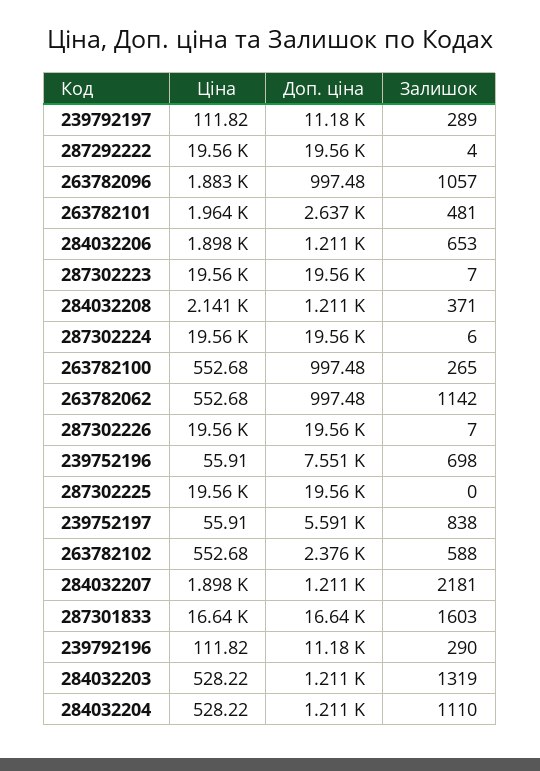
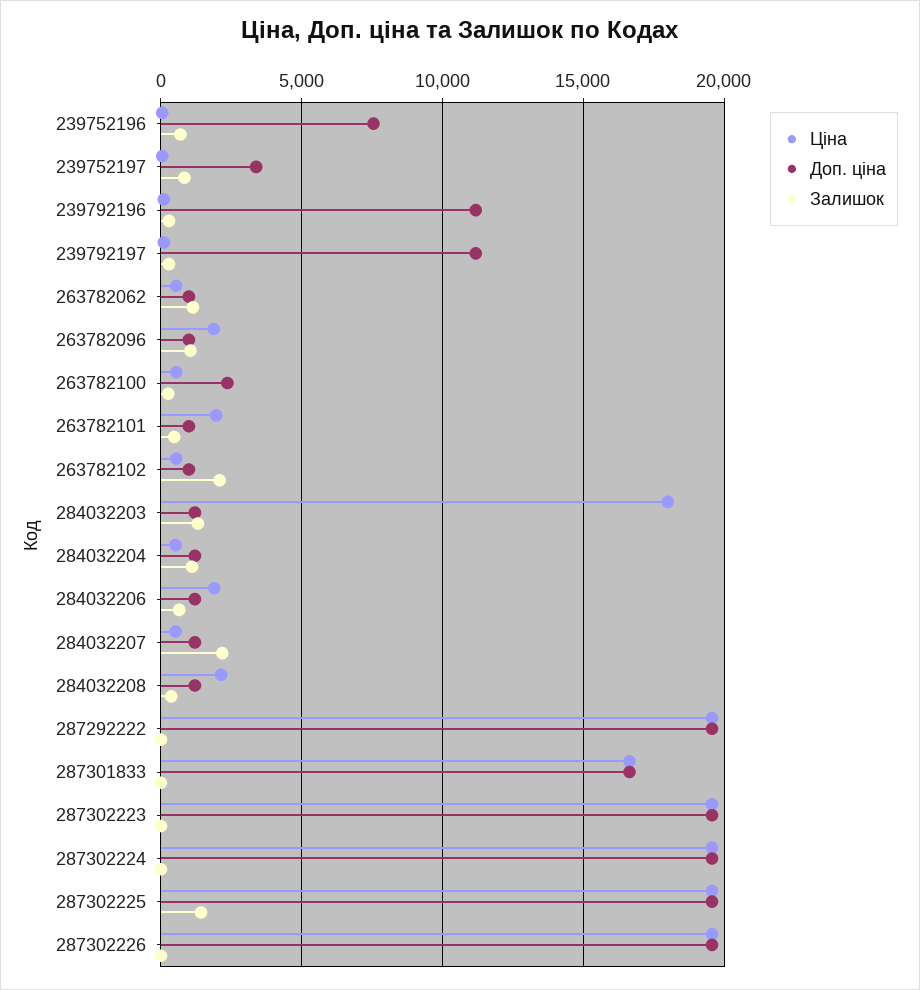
  {
    "Ціна": {
      "239792197": 111.82,
      "287292222": 19560,
      "263782096": 1883,
      "263782101": 1964,
      "284032206": 1898,
      "287302223": 19560,
      "284032208": 2141,
      "287302224": 19560,
      "263782100": 552.68,
      "263782062": 552.68,
      "287302226": 19560,
      "239752196": 55.91,
      "287302225": 19560,
      "239752197": 55.91,
      "263782102": 552.68,
-     "284032207": 1898,
+     "284032207": 500,
      "287301833": 16640,
      "239792196": 111.82,
-     "284032203": 528.22,
+     "284032203": 18000,
      "284032204": 528.22
    },
    "Доп. ціна": {
      "239792197": 11180,
      "287292222": 19560,
      "263782096": 997.48,
-     "263782101": 2637,
+     "263782101": 1000,
      "284032206": 1211,
      "287302223": 19560,
      "284032208": 1211,
      "287302224": 19560,
-     "263782100": 997.48,
+     "263782100": 2500,
      "263782062": 997.48,
      "287302226": 19560,
      "239752196": 7551,
      "287302225": 19560,
-     "239752197": 5591,
+     "239752197": 3500,
-     "263782102": 2376,
+     "263782102": 1000,
      "284032207": 1211,
      "287301833": 16640,
      "239792196": 11180,
      "284032203": 1211,
      "284032204": 1211
    },
    "Залишок": {
      "239792197": 289,
      "287292222": 4,
      "263782096": 1057,
      "263782101": 481,
      "284032206": 653,
      "287302223": 7,
      "284032208": 371,
      "287302224": 6,
      "263782100": 265,
      "263782062": 1142,
      "287302226": 7,
      "239752196": 698,
-     "287302225": 0,
+     "287302225": 1500,
      "239752197": 838,
-     "263782102": 588,
+     "263782102": 2000,
      "284032207": 2181,
-     "287301833": 1603,
+     "287301833": 0,
      "239792196": 290,
      "284032203": 1319,
      "284032204": 1110
    }
  }

